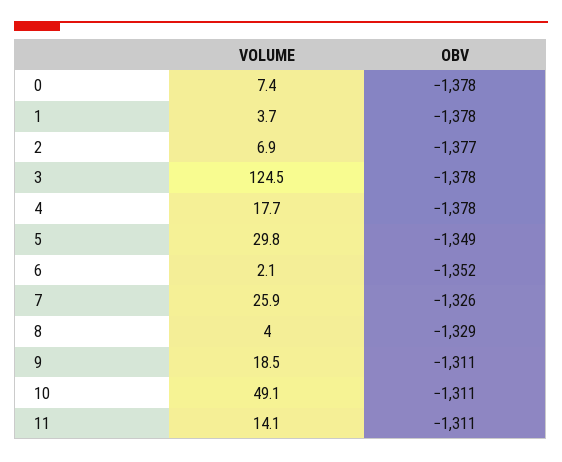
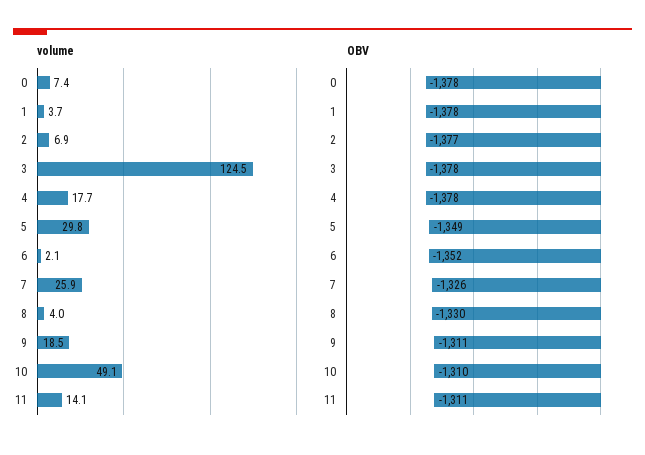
  {
    "VOLUME": {
      "0": 7.4,
      "1": 3.7,
      "2": 6.9,
      "3": 124.5,
      "4": 17.7,
      "5": 29.8,
      "6": 2.1,
      "7": 25.9,
      "8": 4,
      "9": 18.5,
      "10": 49.1,
      "11": 14.1
    },
    "OBV": {
      "0": -1378,
      "1": -1378,
      "2": -1377,
      "3": -1378,
      "4": -1378,
      "5": -1349,
      "6": -1352,
      "7": -1326,
-     "8": -1329,
+     "8": -1330,
      "9": -1311,
-     "10": -1311,
+     "10": -1310,
      "11": -1311
    }
  }

